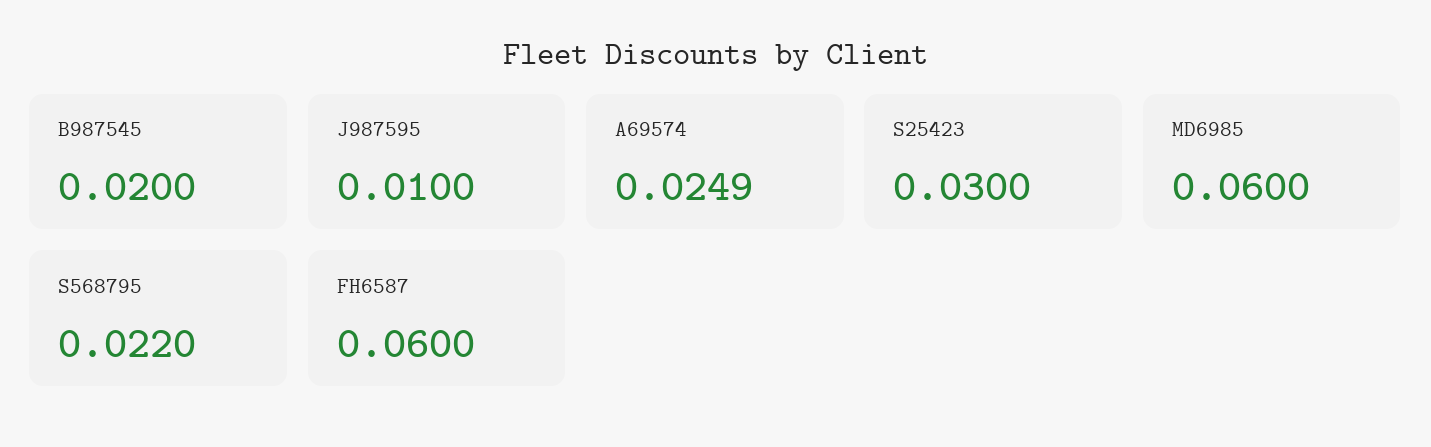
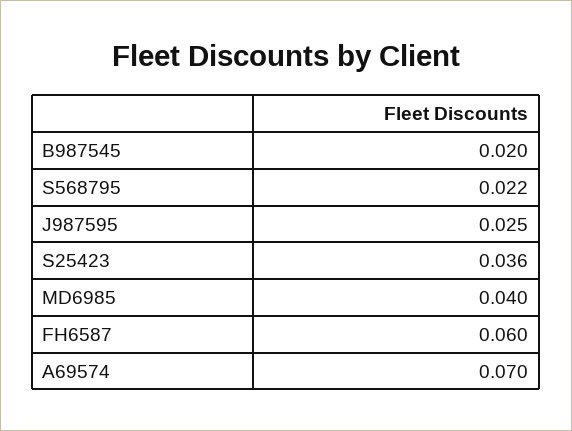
  {
    "B987545": 0.02,
-   "J987595": 0.01,
+   "J987595": 0.025,
-   "A69574": 0.0249,
+   "A69574": 0.07,
-   "S25423": 0.03,
+   "S25423": 0.036,
-   "MD6985": 0.06,
+   "MD6985": 0.04,
    "S568795": 0.022,
    "FH6587": 0.06
  }

